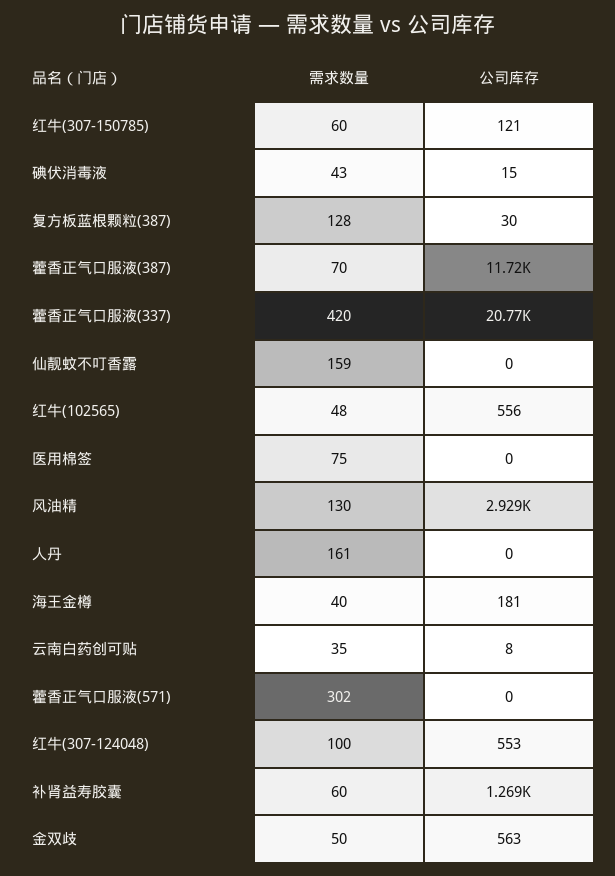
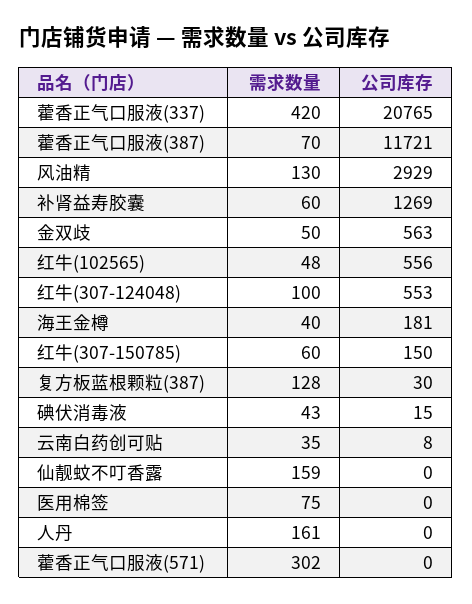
  {
    "需求数量": {
      "红牛(307-150785)": 60,
      "碘伏消毒液": 43,
      "复方板蓝根颗粒(387)": 128,
      "藿香正气口服液(387)": 70,
      "藿香正气口服液(337)": 420,
      "仙靓蚊不叮香露": 159,
      "红牛(102565)": 48,
      "医用棉签": 75,
      "风油精": 130,
      "人丹": 161,
      "海王金樽": 40,
      "云南白药创可贴": 35,
      "藿香正气口服液(571)": 302,
      "红牛(307-124048)": 100,
      "补肾益寿胶囊": 60,
      "金双歧": 50
    },
    "公司库存": {
-     "红牛(307-150785)": 121,
+     "红牛(307-150785)": 150,
      "碘伏消毒液": 15,
      "复方板蓝根颗粒(387)": 30,
      "藿香正气口服液(387)": 11721,
      "藿香正气口服液(337)": 20765,
      "仙靓蚊不叮香露": 0,
      "红牛(102565)": 556,
      "医用棉签": 0,
      "风油精": 2929,
      "人丹": 0,
      "海王金樽": 181,
      "云南白药创可贴": 8,
      "藿香正气口服液(571)": 0,
      "红牛(307-124048)": 553,
      "补肾益寿胶囊": 1269,
      "金双歧": 563
    }
  }

